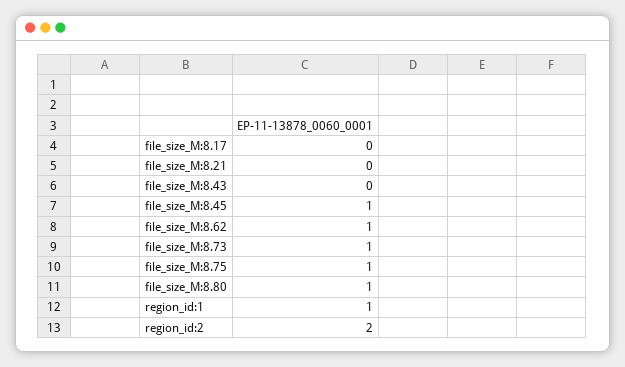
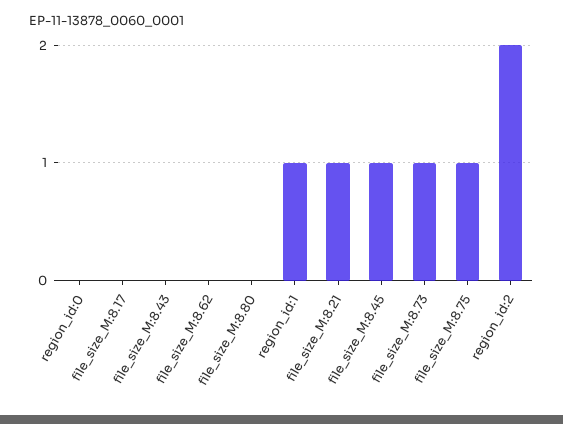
  {
    "file_size_M:8.17": 0,
-   "file_size_M:8.21": 0,
+   "file_size_M:8.21": 1,
    "file_size_M:8.43": 0,
    "file_size_M:8.45": 1,
-   "file_size_M:8.62": 1,
+   "file_size_M:8.62": 0,
    "file_size_M:8.73": 1,
    "file_size_M:8.75": 1,
-   "file_size_M:8.80": 1,
+   "file_size_M:8.80": 0,
    "region_id:1": 1,
-   "region_id:2": 2
+   "region_id:2": 2,
+   "region_id:0": 0
  }

